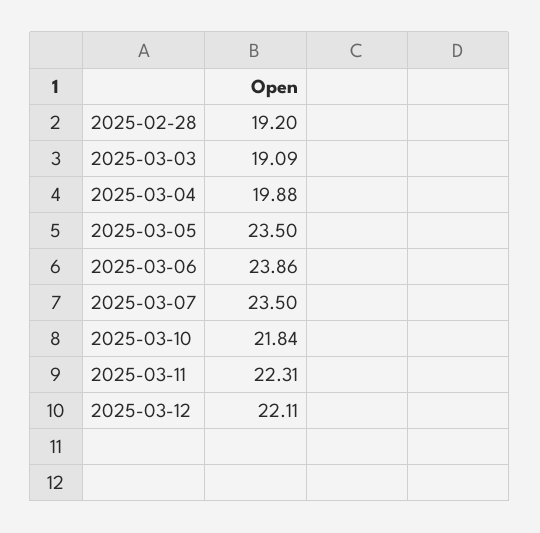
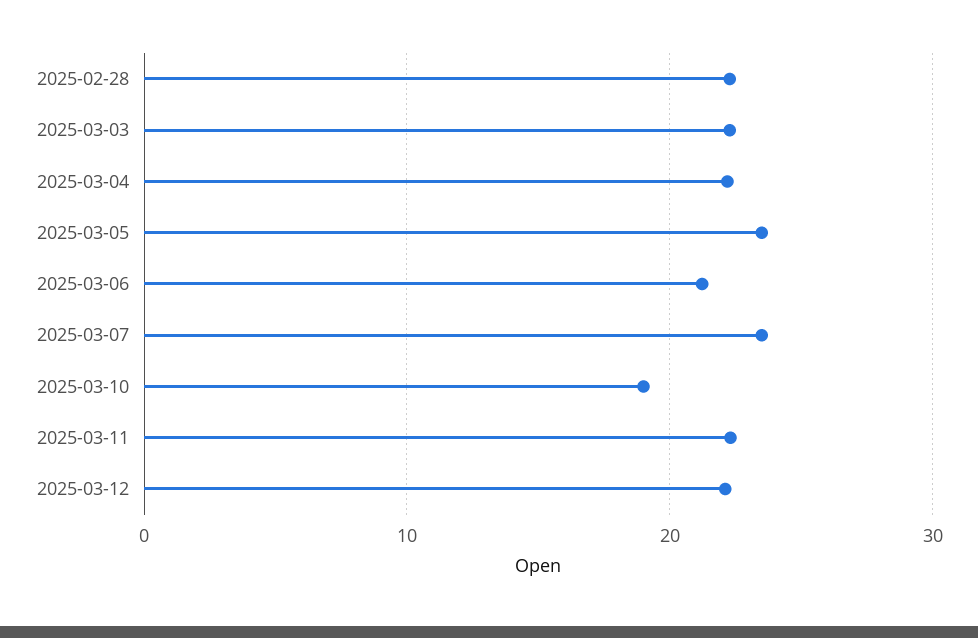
  {
-   "2025-02-28": 19.2,
+   "2025-02-28": 22,
-   "2025-03-03": 19.09,
+   "2025-03-03": 22,
-   "2025-03-04": 19.88,
+   "2025-03-04": 22,
    "2025-03-05": 23.5,
-   "2025-03-06": 23.86,
+   "2025-03-06": 21,
    "2025-03-07": 23.5,
-   "2025-03-10": 21.84,
+   "2025-03-10": 19,
    "2025-03-11": 22.31,
    "2025-03-12": 22.11
  }

